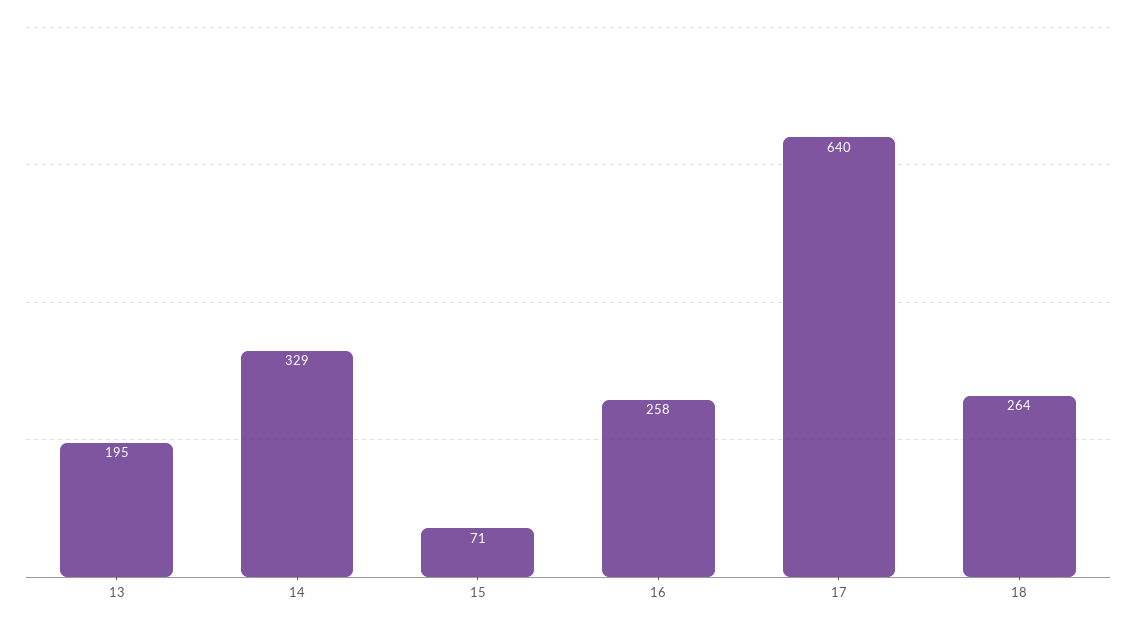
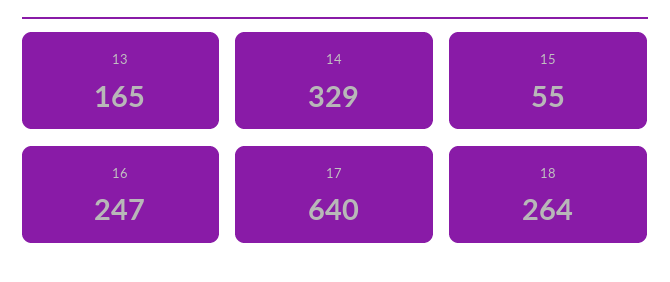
  {
-   "13": 195,
+   "13": 165,
    "14": 329,
-   "15": 71,
+   "15": 55,
-   "16": 258,
+   "16": 247,
    "17": 640,
    "18": 264
  }

